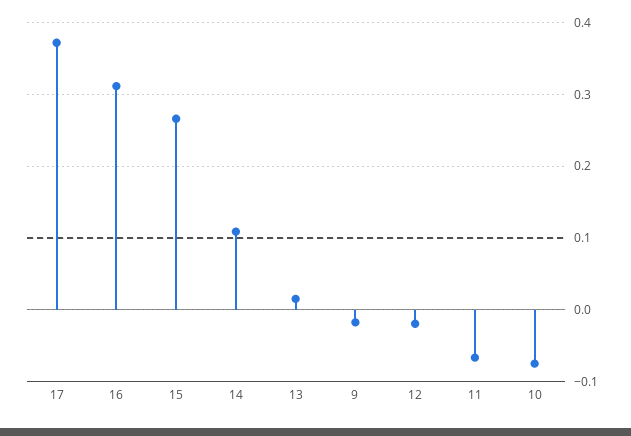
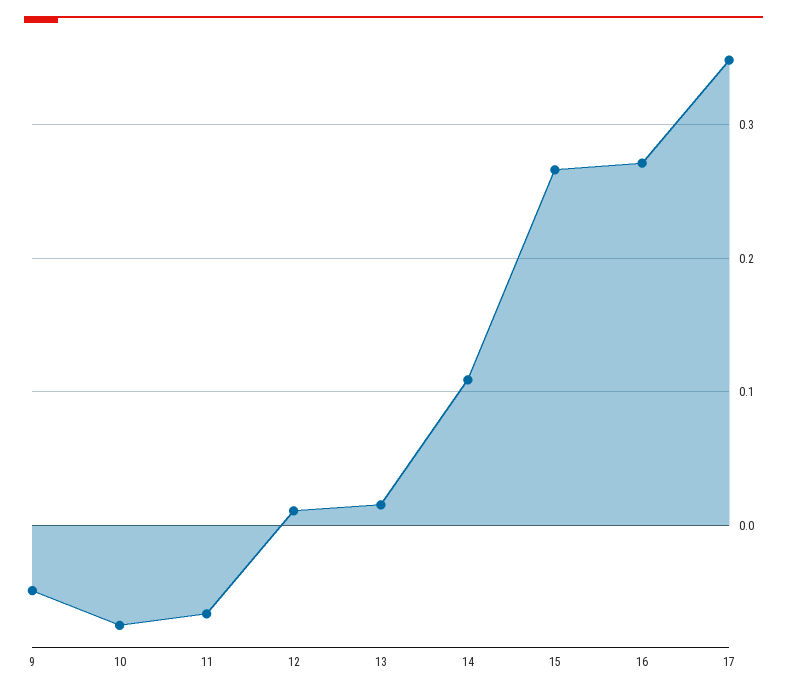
  {
-   "17": 0.37,
+   "17": 0.35,
-   "16": 0.31,
+   "16": 0.27,
    "15": 0.27,
    "14": 0.11,
    "13": 0.02,
-   "9": -0.02,
+   "9": -0.05,
-   "12": -0.02,
+   "12": 0.01,
    "11": -0.07,
    "10": -0.07
  }

